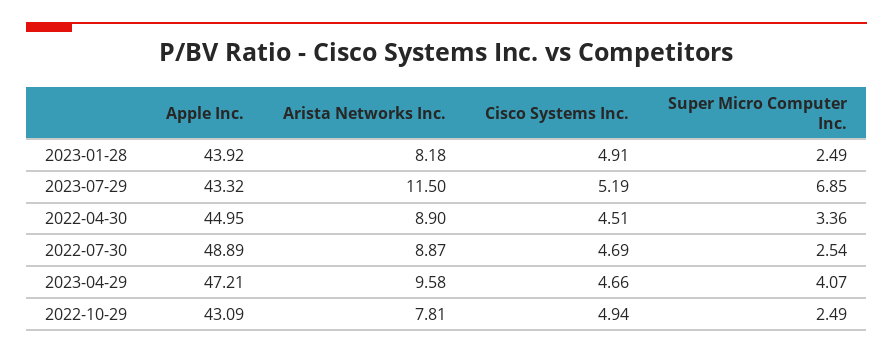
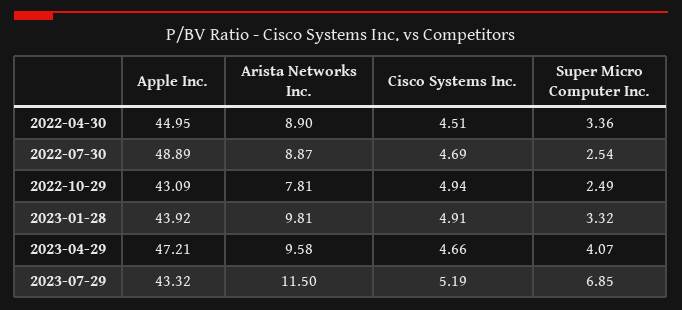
  {
    "Apple Inc.": {
      "2023-01-28": 43.92,
      "2023-07-29": 43.32,
      "2022-04-30": 44.95,
      "2022-07-30": 48.89,
      "2023-04-29": 47.21,
      "2022-10-29": 43.09
    },
    "Arista Networks Inc.": {
-     "2023-01-28": 8.18,
+     "2023-01-28": 9.81,
      "2023-07-29": 11.5,
      "2022-04-30": 8.9,
      "2022-07-30": 8.87,
      "2023-04-29": 9.58,
      "2022-10-29": 7.81
    },
    "Cisco Systems Inc.": {
      "2023-01-28": 4.91,
      "2023-07-29": 5.19,
      "2022-04-30": 4.51,
      "2022-07-30": 4.69,
      "2023-04-29": 4.66,
      "2022-10-29": 4.94
    },
    "Super Micro Computer Inc.": {
-     "2023-01-28": 2.49,
+     "2023-01-28": 3.32,
      "2023-07-29": 6.85,
      "2022-04-30": 3.36,
      "2022-07-30": 2.54,
      "2023-04-29": 4.07,
      "2022-10-29": 2.49
    }
  }

